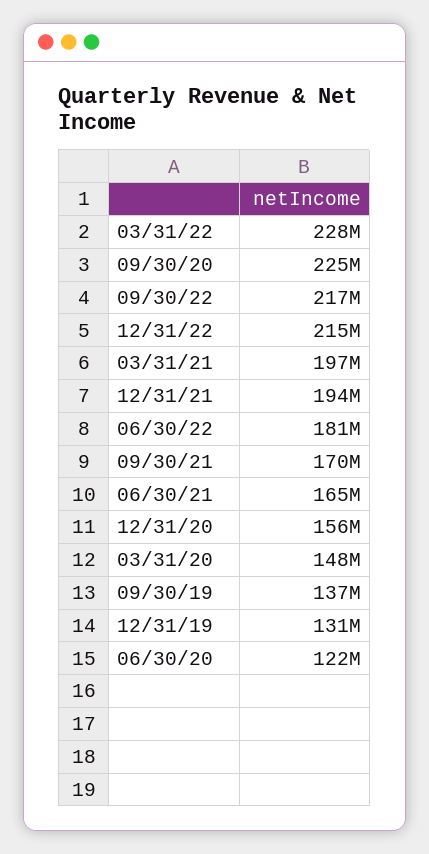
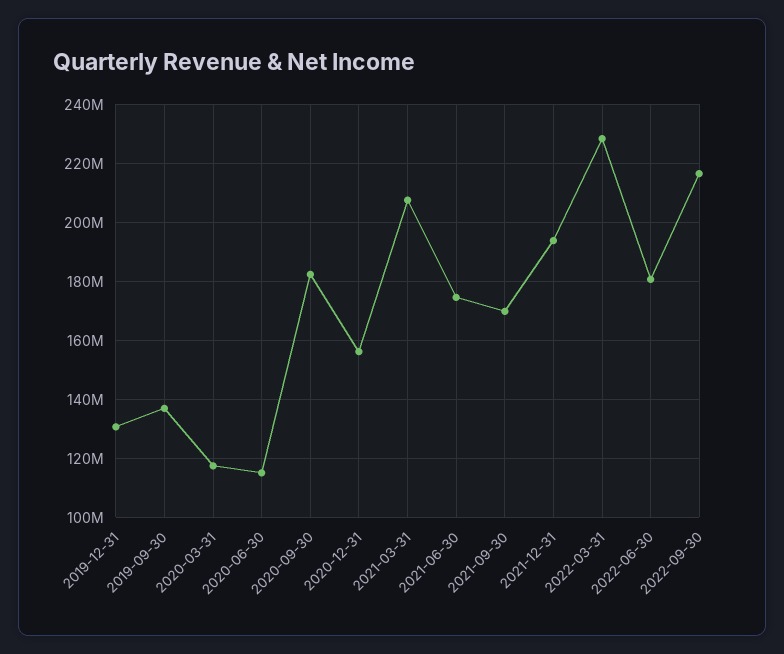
  {
    "03/31/22": 228000000,
-   "09/30/20": 225000000,
+   "09/30/20": 182500000,
    "09/30/22": 217000000,
-   "12/31/22": 215000000,
-   "03/31/21": 197000000,
+   "03/31/21": 207500000,
    "12/31/21": 194000000,
    "06/30/22": 181000000,
    "09/30/21": 170000000,
-   "06/30/21": 165000000,
+   "06/30/21": 175000000,
    "12/31/20": 156000000,
-   "03/31/20": 148000000,
+   "03/31/20": 117500000,
    "09/30/19": 137000000,
    "12/31/19": 131000000,
-   "06/30/20": 122000000
+   "06/30/20": 115000000
  }

